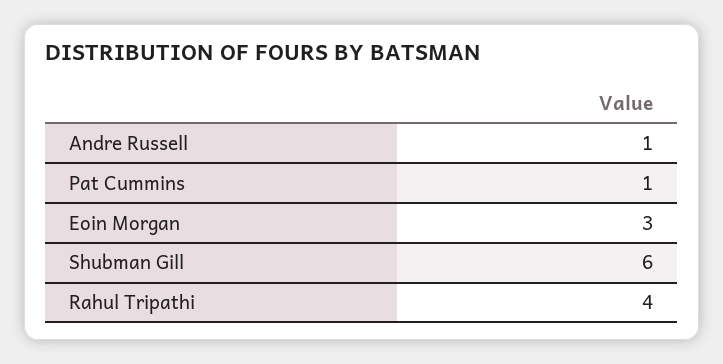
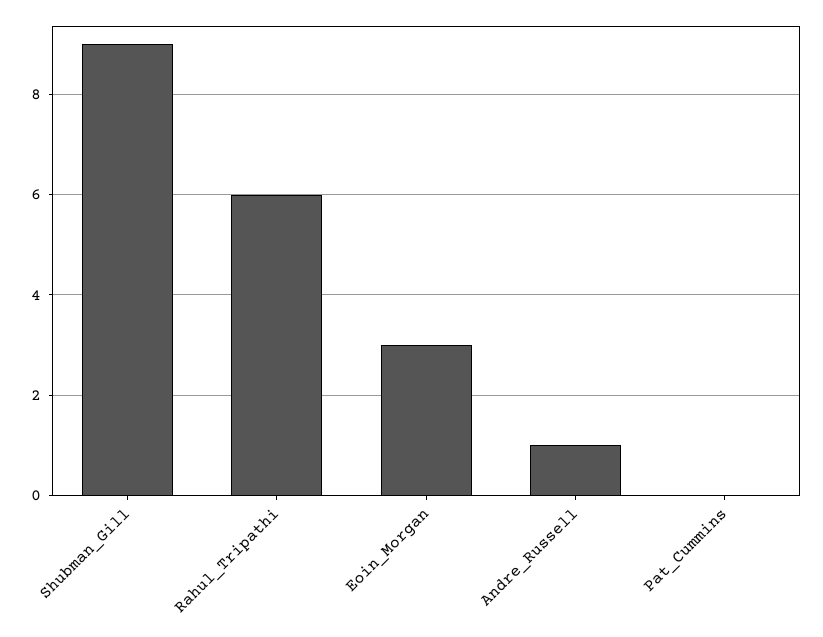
  {
    "Andre Russell": 1,
-   "Pat Cummins": 1,
+   "Pat Cummins": 0,
    "Eoin Morgan": 3,
-   "Shubman Gill": 6,
+   "Shubman Gill": 9,
-   "Rahul Tripathi": 4
+   "Rahul Tripathi": 6
  }

